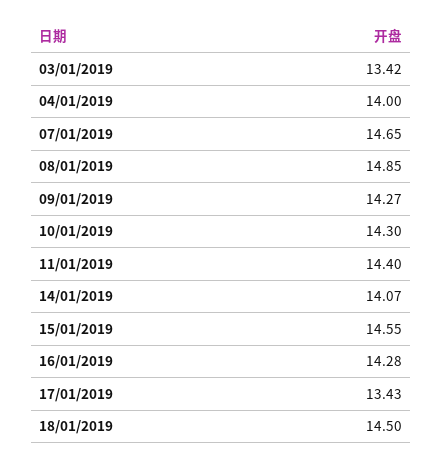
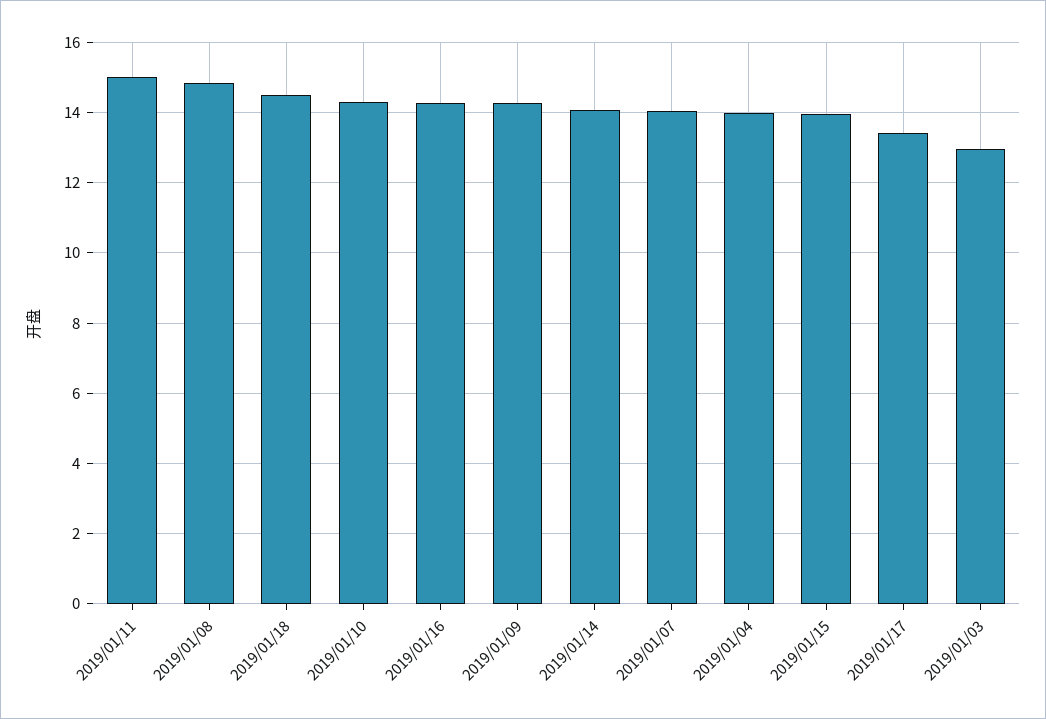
  {
-   "03/01/2019": 13.42,
+   "03/01/2019": 13,
    "04/01/2019": 14,
-   "07/01/2019": 14.65,
+   "07/01/2019": 14,
    "08/01/2019": 14.85,
    "09/01/2019": 14.27,
    "10/01/2019": 14.3,
-   "11/01/2019": 14.4,
+   "11/01/2019": 15,
    "14/01/2019": 14.07,
-   "15/01/2019": 14.55,
+   "15/01/2019": 14,
    "16/01/2019": 14.28,
    "17/01/2019": 13.43,
    "18/01/2019": 14.5
  }

